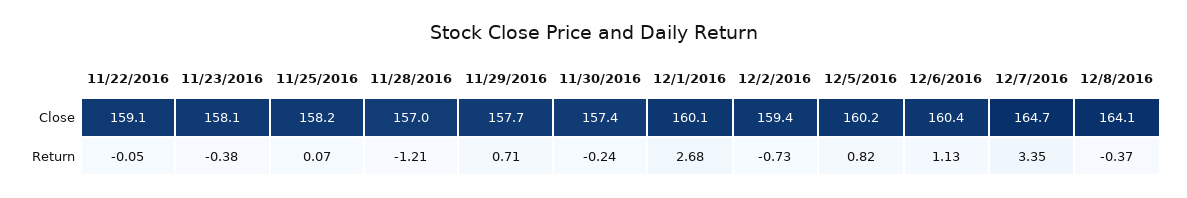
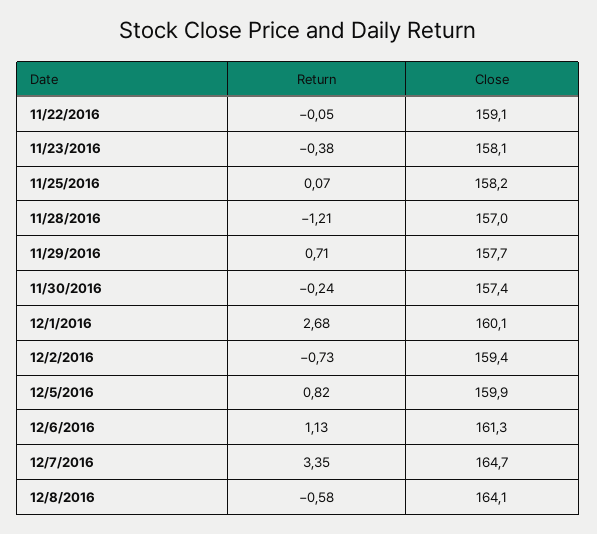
  {
    "11/22/2016": {
      "Close": 159.1,
      "Return": -0.05
    },
    "11/23/2016": {
      "Close": 158.1,
      "Return": -0.38
    },
    "11/25/2016": {
      "Close": 158.2,
      "Return": 0.07
    },
    "11/28/2016": {
      "Close": 157,
      "Return": -1.21
    },
    "11/29/2016": {
      "Close": 157.7,
      "Return": 0.71
    },
    "11/30/2016": {
      "Close": 157.4,
      "Return": -0.24
    },
    "12/1/2016": {
      "Close": 160.1,
      "Return": 2.68
    },
    "12/2/2016": {
      "Close": 159.4,
      "Return": -0.73
    },
    "12/5/2016": {
-     "Close": 160.2,
+     "Close": 159.9,
      "Return": 0.82
    },
    "12/6/2016": {
-     "Close": 160.4,
+     "Close": 161.3,
      "Return": 1.13
    },
    "12/7/2016": {
      "Close": 164.7,
      "Return": 3.35
    },
    "12/8/2016": {
      "Close": 164.1,
-     "Return": -0.37
+     "Return": -0.58
    }
  }

